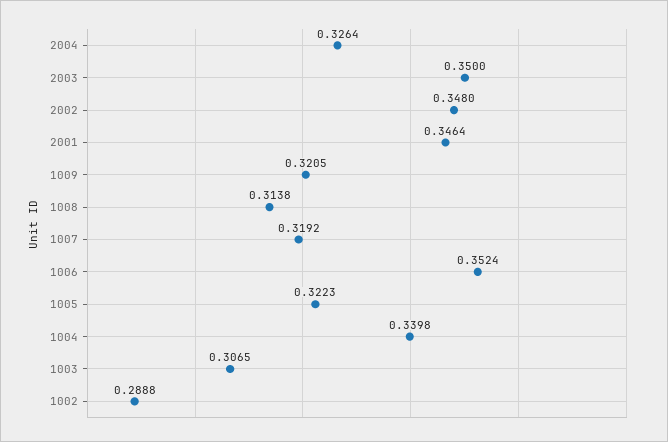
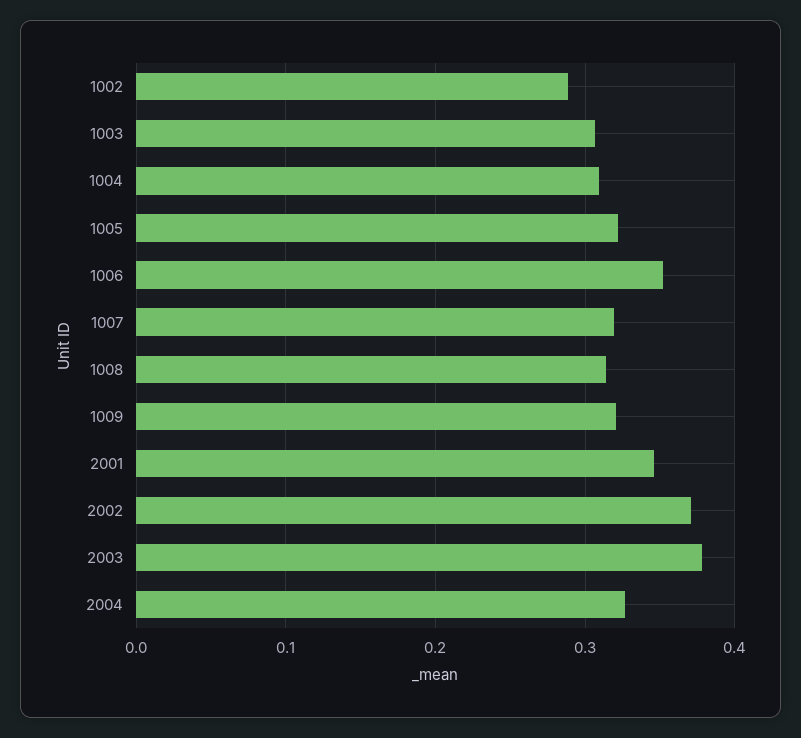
  {
    "2004": 0.3264,
-   "2003": 0.35,
+   "2003": 0.38,
-   "2002": 0.348,
+   "2002": 0.37,
    "2001": 0.3464,
    "1009": 0.3205,
    "1008": 0.3138,
    "1007": 0.3192,
    "1006": 0.3524,
    "1005": 0.3223,
-   "1004": 0.3398,
+   "1004": 0.31,
    "1003": 0.3065,
    "1002": 0.2888
  }

